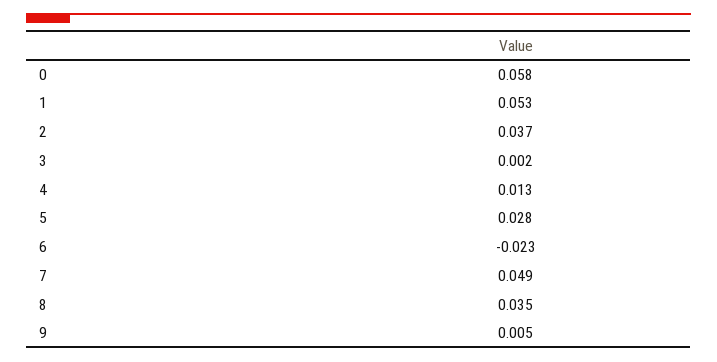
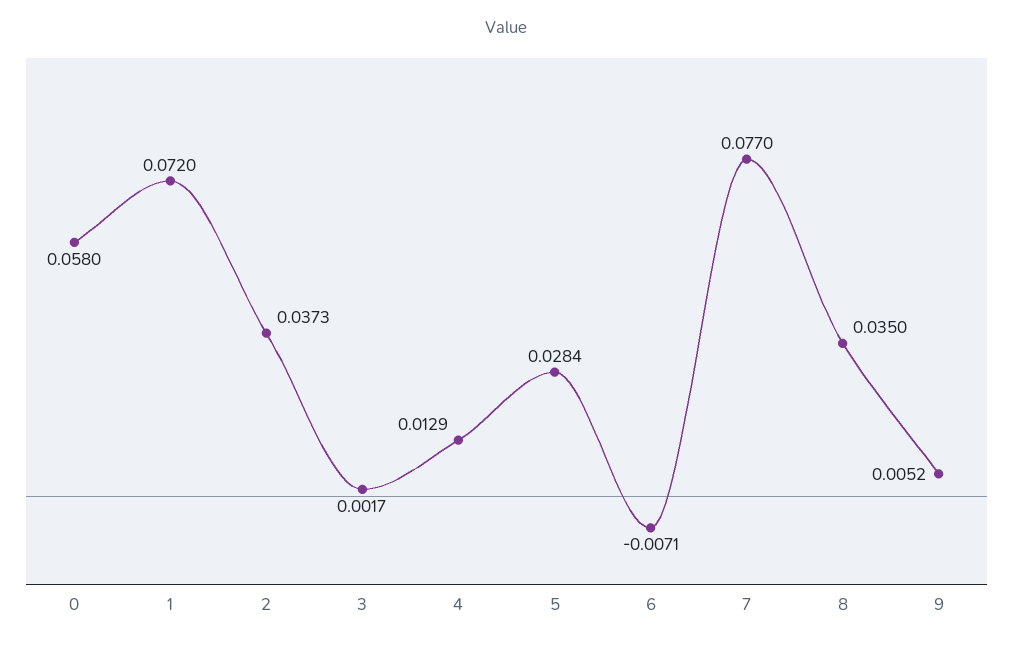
  {
    "0": 0.058,
-   "1": 0.053,
+   "1": 0.072,
    "2": 0.0373,
    "3": 0.0017,
    "4": 0.0129,
    "5": 0.0284,
-   "6": -0.023,
+   "6": -0.0071,
-   "7": 0.049,
+   "7": 0.077,
    "8": 0.035,
    "9": 0.0052
  }

